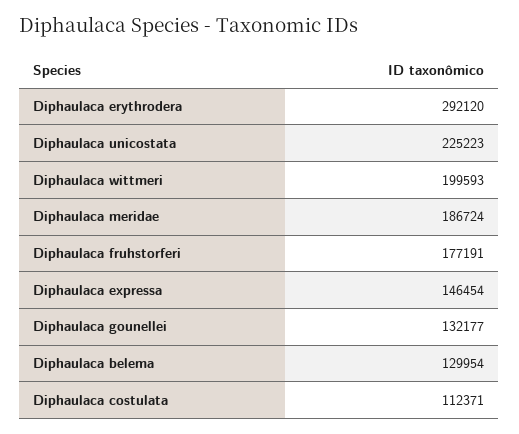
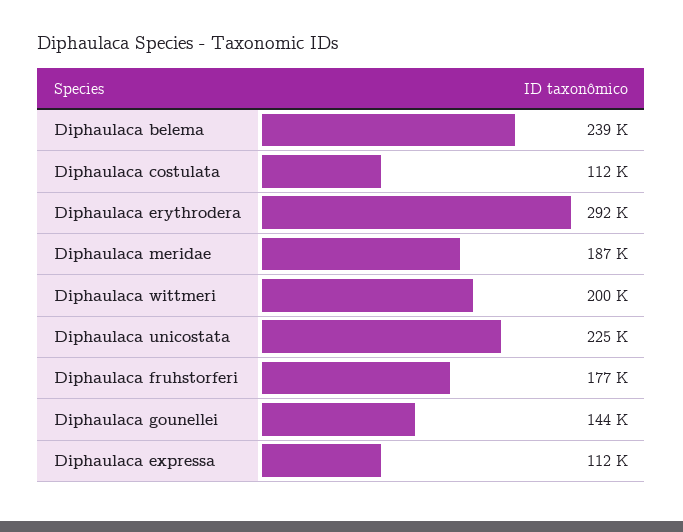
  {
    "Diphaulaca erythrodera": 292120,
    "Diphaulaca unicostata": 225223,
    "Diphaulaca wittmeri": 199593,
    "Diphaulaca meridae": 186724,
    "Diphaulaca fruhstorferi": 177191,
-   "Diphaulaca expressa": 146454,
+   "Diphaulaca expressa": 112000,
-   "Diphaulaca gounellei": 132177,
+   "Diphaulaca gounellei": 144000,
-   "Diphaulaca belema": 129954,
+   "Diphaulaca belema": 239000,
    "Diphaulaca costulata": 112371
  }

